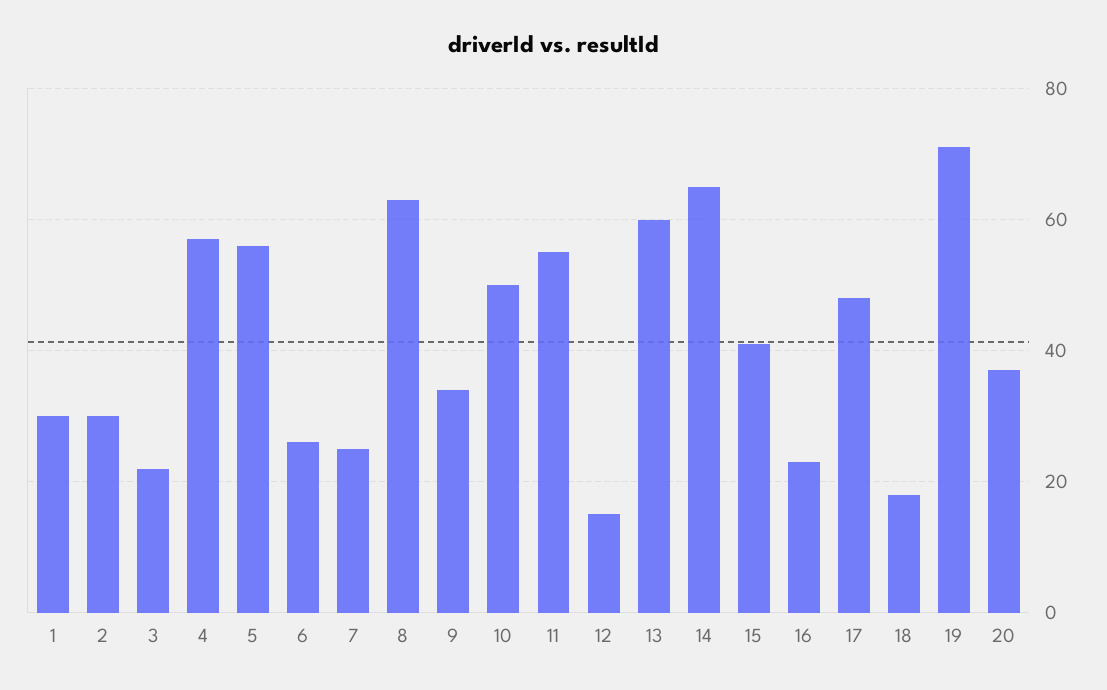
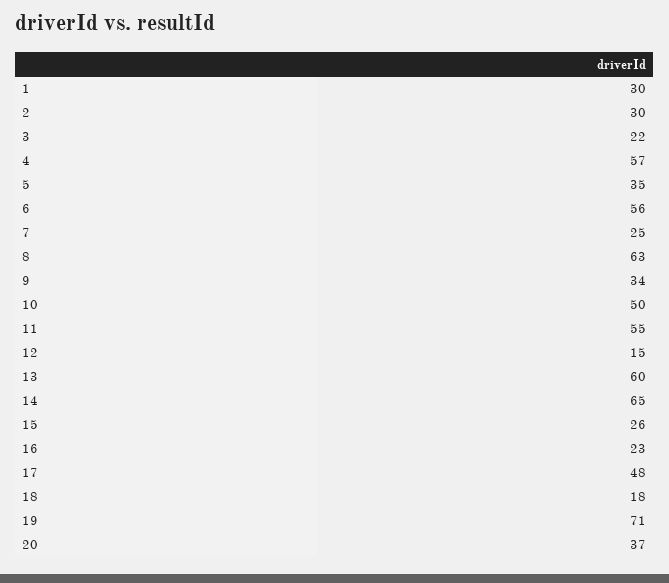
  {
    "1": 30,
    "2": 30,
    "3": 22,
    "4": 57,
-   "5": 55,
+   "5": 35,
-   "6": 25,
+   "6": 56,
    "7": 25,
    "8": 63,
    "9": 34,
    "10": 50,
    "11": 55,
    "12": 15,
    "13": 60,
    "14": 65,
-   "15": 40,
+   "15": 26,
    "16": 23,
    "17": 48,
    "18": 18,
    "19": 71,
    "20": 37
  }

